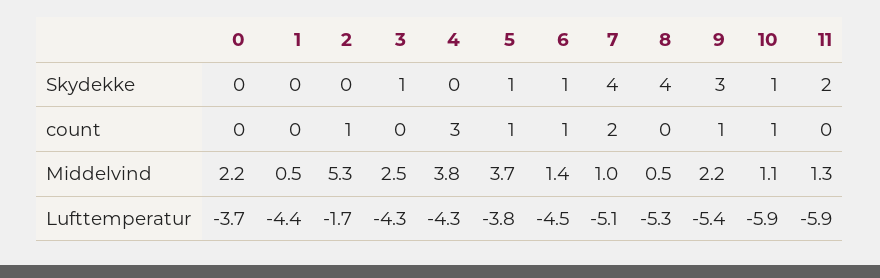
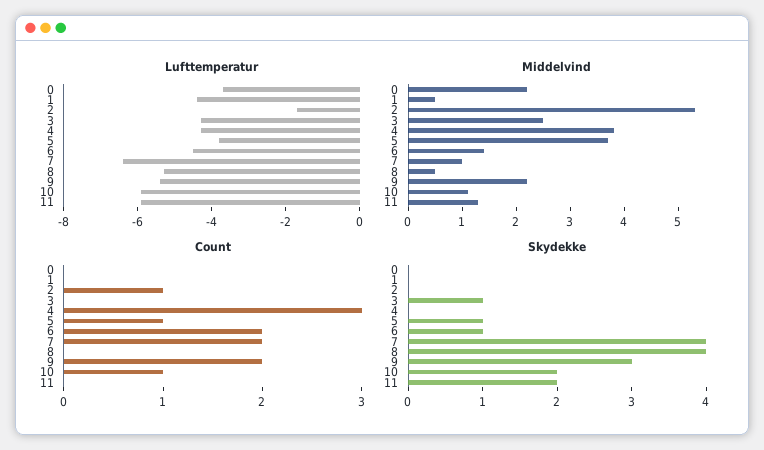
  {
    "Skydekke": {
      "0": 0,
      "1": 0,
      "2": 0,
      "3": 1,
      "4": 0,
      "5": 1,
      "6": 1,
      "7": 4,
      "8": 4,
      "9": 3,
-     "10": 1,
+     "10": 2,
      "11": 2
    },
    "count": {
      "0": 0,
      "1": 0,
      "2": 1,
      "3": 0,
      "4": 3,
      "5": 1,
-     "6": 1,
+     "6": 2,
      "7": 2,
      "8": 0,
-     "9": 1,
+     "9": 2,
      "10": 1,
      "11": 0
    },
    "Middelvind": {
      "0": 2.2,
      "1": 0.5,
      "2": 5.3,
      "3": 2.5,
      "4": 3.8,
      "5": 3.7,
      "6": 1.4,
      "7": 1,
      "8": 0.5,
      "9": 2.2,
      "10": 1.1,
      "11": 1.3
    },
    "Lufttemperatur": {
      "0": -3.7,
      "1": -4.4,
      "2": -1.7,
      "3": -4.3,
      "4": -4.3,
      "5": -3.8,
      "6": -4.5,
-     "7": -5.1,
+     "7": -6.5,
      "8": -5.3,
      "9": -5.4,
      "10": -5.9,
      "11": -5.9
    }
  }

